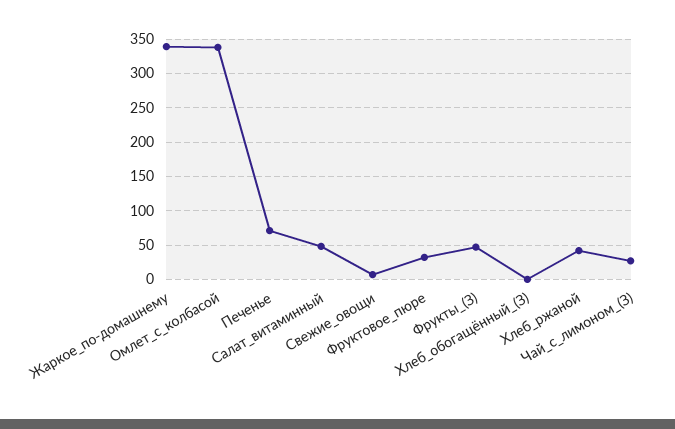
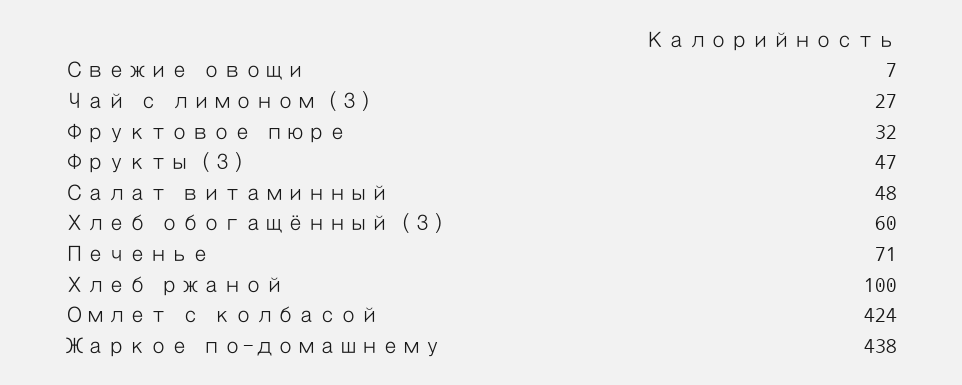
  {
-   "Жаркое_по-домашнему": 340,
+   "Жаркое_по-домашнему": 438,
-   "Омлет_с_колбасой": 340,
+   "Омлет_с_колбасой": 424,
    "Печенье": 71,
    "Салат_витаминный": 48,
    "Свежие_овощи": 7,
    "Фруктовое_пюре": 32,
    "Фрукты_(З)": 47,
-   "Хлеб_обогащённый_(З)": 0,
+   "Хлеб_обогащённый_(З)": 60,
-   "Хлеб_ржаной": 40,
+   "Хлеб_ржаной": 100,
    "Чай_с_лимоном_(З)": 27
  }

